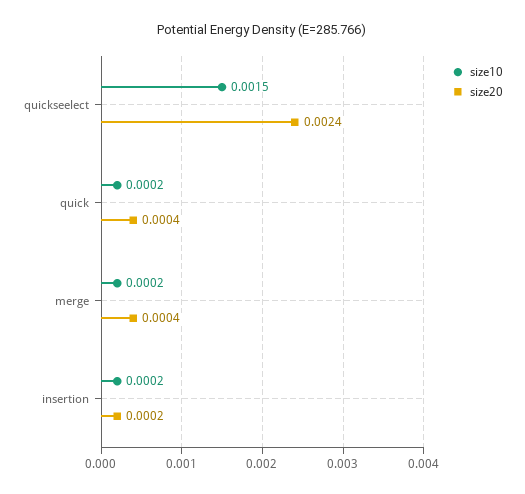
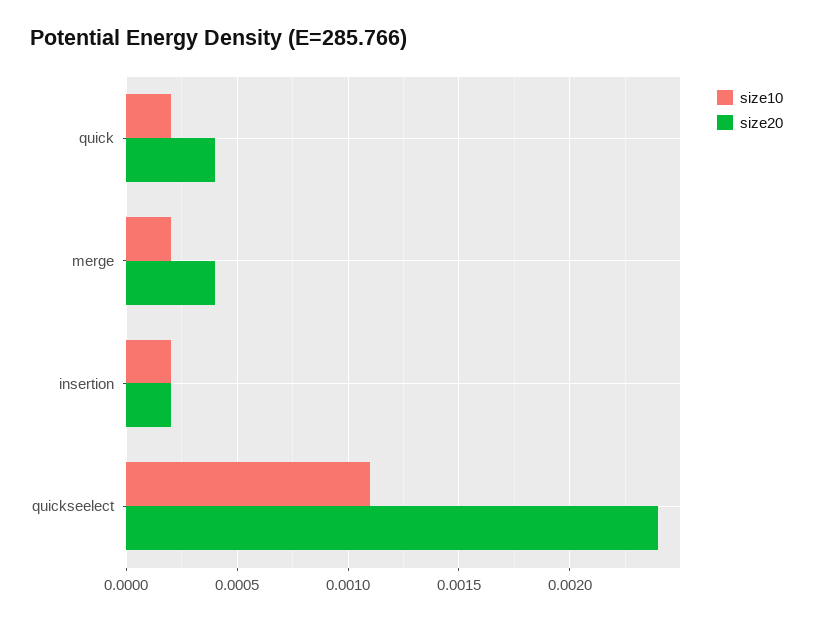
  {
    "size10": {
-     "quickseelect": 0.0015,
+     "quickseelect": 0.0011,
      "quick": 0.0002,
      "merge": 0.0002,
      "insertion": 0.0002
    },
    "size20": {
      "quickseelect": 0.0024,
      "quick": 0.0004,
      "merge": 0.0004,
      "insertion": 0.0002
    }
  }

